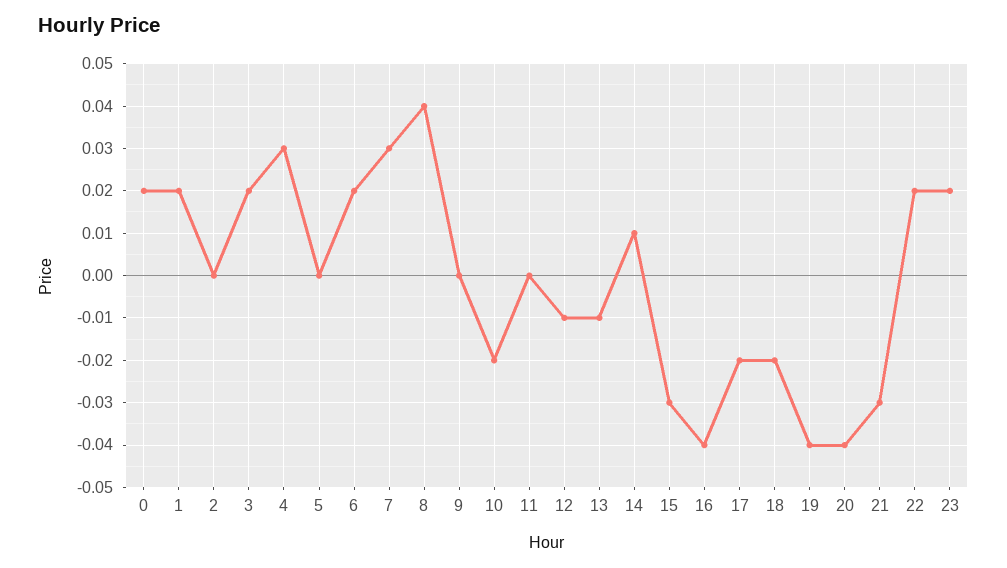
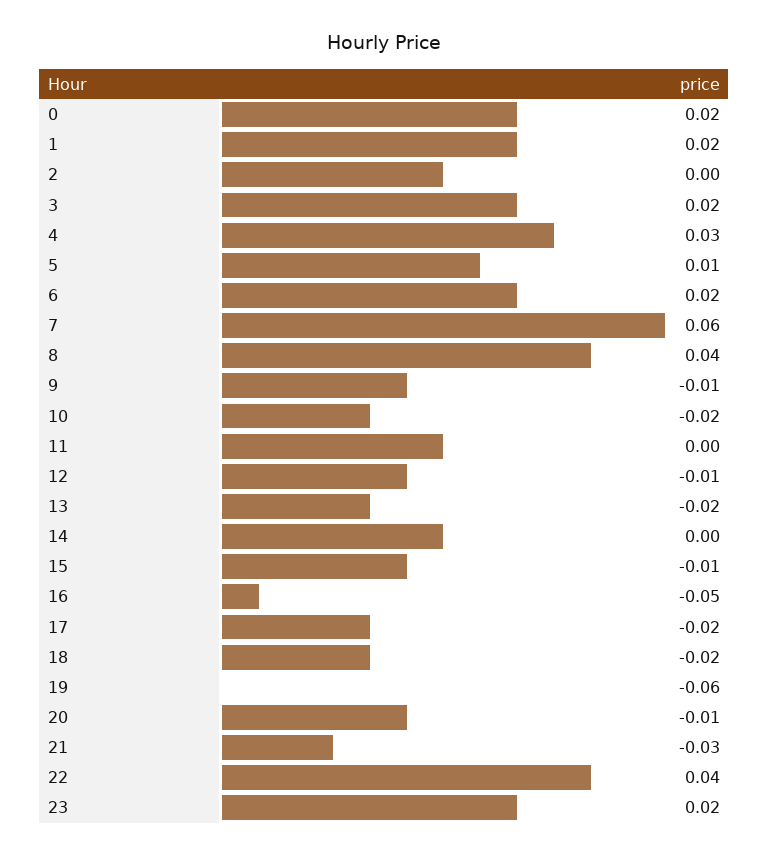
  {
    "0": 0.02,
    "1": 0.02,
    "2": 0,
    "3": 0.02,
    "4": 0.03,
-   "5": 0,
+   "5": 0.01,
    "6": 0.02,
-   "7": 0.03,
+   "7": 0.06,
    "8": 0.04,
-   "9": 0,
+   "9": -0.01,
    "10": -0.02,
    "11": 0,
    "12": -0.01,
-   "13": -0.01,
+   "13": -0.02,
-   "14": 0.01,
+   "14": 0,
-   "15": -0.03,
+   "15": -0.01,
-   "16": -0.04,
+   "16": -0.05,
    "17": -0.02,
    "18": -0.02,
-   "19": -0.04,
+   "19": -0.06,
-   "20": -0.04,
+   "20": -0.01,
    "21": -0.03,
-   "22": 0.02,
+   "22": 0.04,
    "23": 0.02
  }

